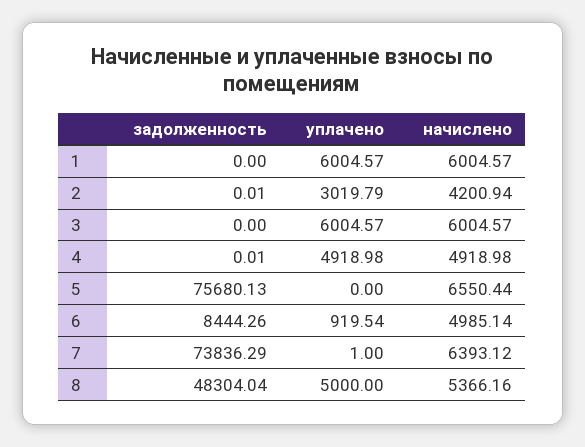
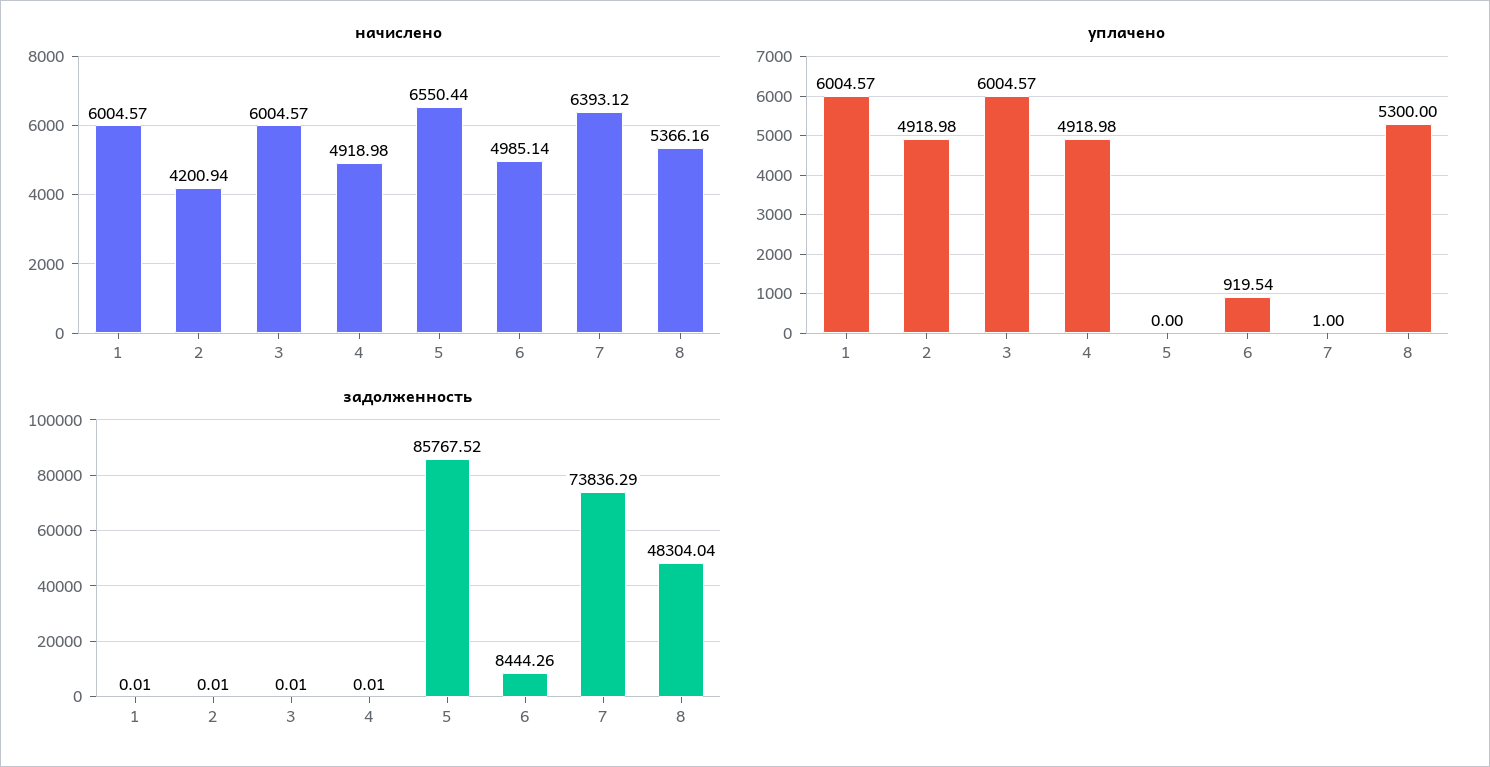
  {
    "задолженность": {
-     "1": 0,
+     "1": 0.01,
      "2": 0.01,
-     "3": 0,
+     "3": 0.01,
      "4": 0.01,
-     "5": 75680.13,
+     "5": 85767.52,
      "6": 8444.26,
      "7": 73836.29,
      "8": 48304.04
    },
    "уплачено": {
      "1": 6004.57,
-     "2": 3019.79,
+     "2": 4918.98,
      "3": 6004.57,
      "4": 4918.98,
      "5": 0,
      "6": 919.54,
      "7": 1,
-     "8": 5000
+     "8": 5300
    },
    "начислено": {
      "1": 6004.57,
      "2": 4200.94,
      "3": 6004.57,
      "4": 4918.98,
      "5": 6550.44,
      "6": 4985.14,
      "7": 6393.12,
      "8": 5366.16
    }
  }

